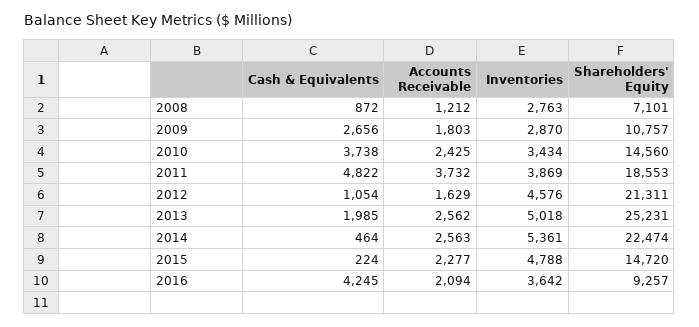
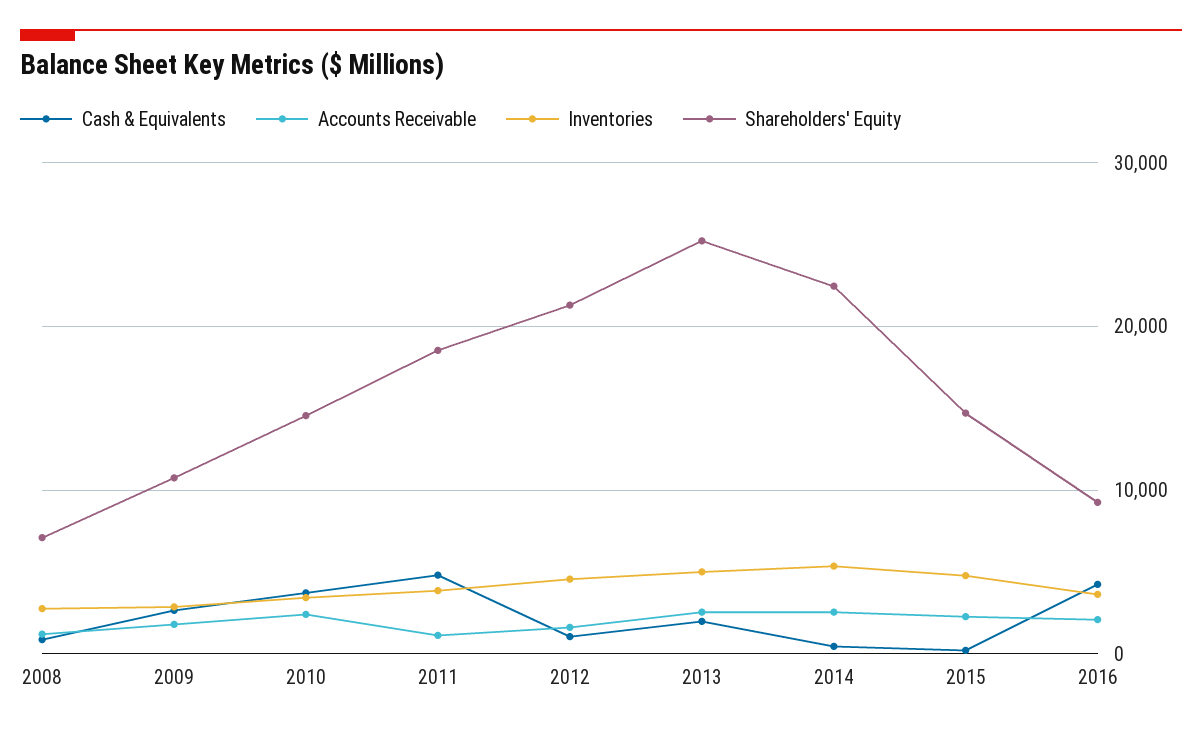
  {
    "Cash & Equivalents": {
      "2008": 872,
      "2009": 2656,
      "2010": 3738,
      "2011": 4822,
      "2012": 1054,
      "2013": 1985,
      "2014": 464,
      "2015": 224,
      "2016": 4245
    },
    "Accounts Receivable": {
      "2008": 1212,
      "2009": 1803,
      "2010": 2425,
-     "2011": 3732,
+     "2011": 1000,
      "2012": 1629,
      "2013": 2562,
      "2014": 2563,
      "2015": 2277,
      "2016": 2094
    },
    "Inventories": {
      "2008": 2763,
      "2009": 2870,
      "2010": 3434,
      "2011": 3869,
      "2012": 4576,
      "2013": 5018,
      "2014": 5361,
      "2015": 4788,
      "2016": 3642
    },
    "Shareholders' Equity": {
      "2008": 7101,
      "2009": 10757,
      "2010": 14560,
      "2011": 18553,
      "2012": 21311,
      "2013": 25231,
      "2014": 22474,
      "2015": 14720,
      "2016": 9257
    }
  }

